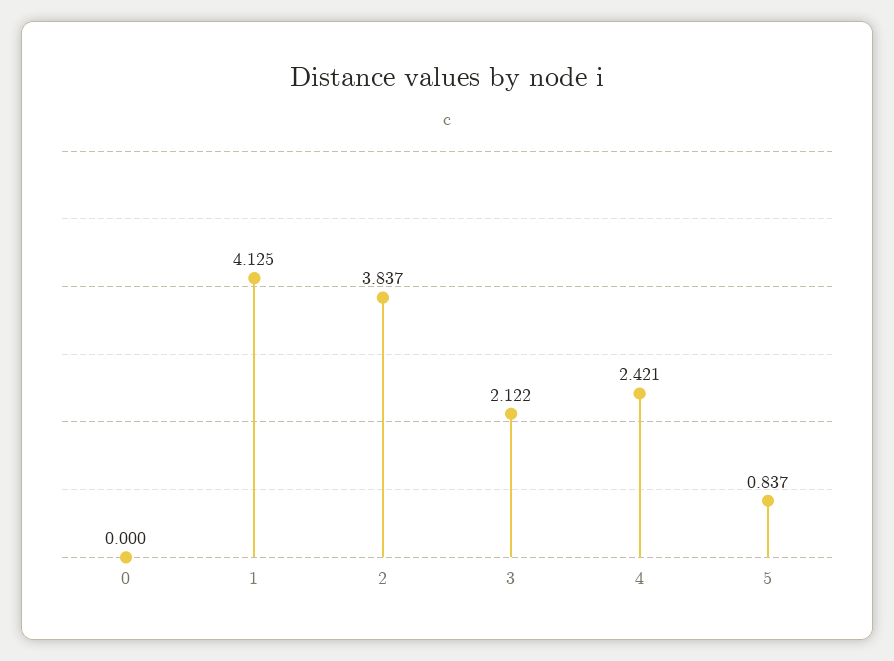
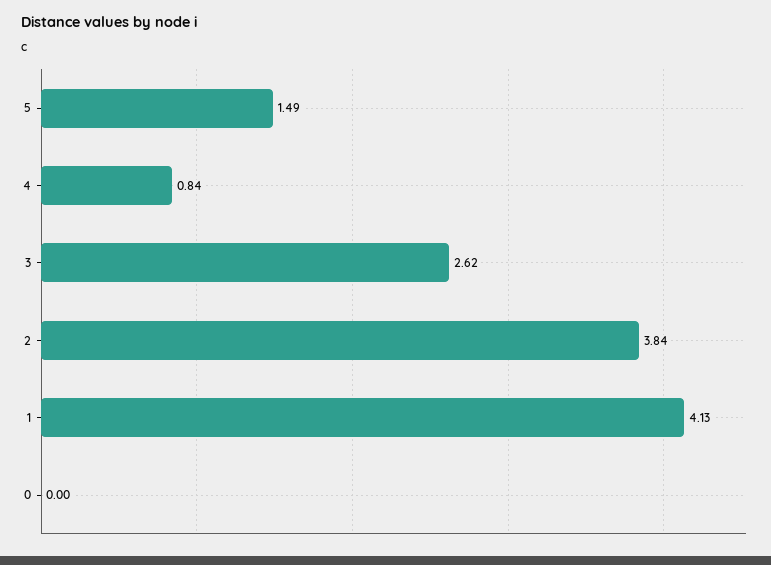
  {
    "0": 0,
    "1": 4.125,
    "2": 3.837,
-   "3": 2.122,
+   "3": 2.62,
-   "4": 2.421,
+   "4": 0.84,
-   "5": 0.837
+   "5": 1.49
  }

